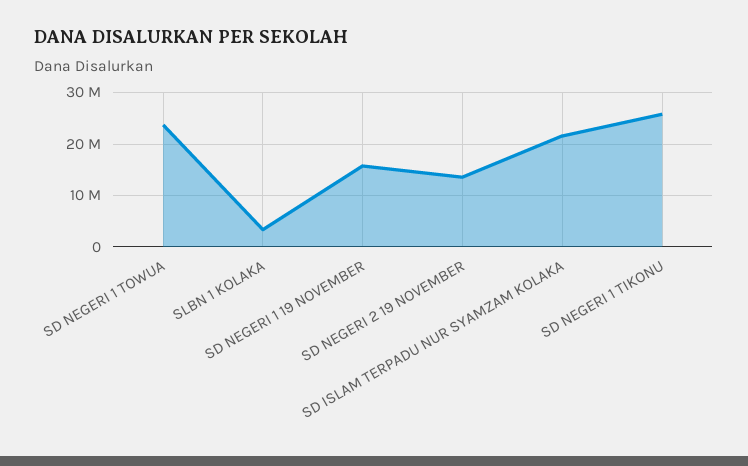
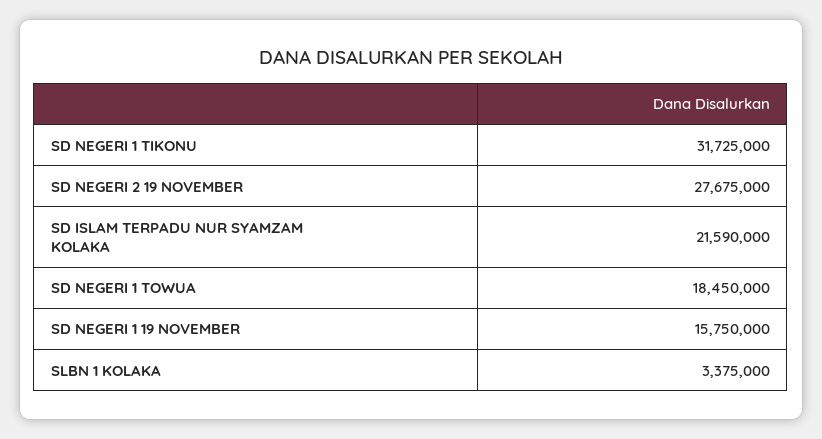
  {
-   "SD NEGERI 1 TOWUA": 24000000,
+   "SD NEGERI 1 TOWUA": 18450000,
    "SLBN 1 KOLAKA": 3375000,
    "SD NEGERI 1 19 NOVEMBER": 15750000,
-   "SD NEGERI 2 19 NOVEMBER": 14000000,
+   "SD NEGERI 2 19 NOVEMBER": 27675000,
    "SD ISLAM TERPADU NUR SYAMZAM KOLAKA": 21590000,
-   "SD NEGERI 1 TIKONU": 26000000
+   "SD NEGERI 1 TIKONU": 31725000
  }

